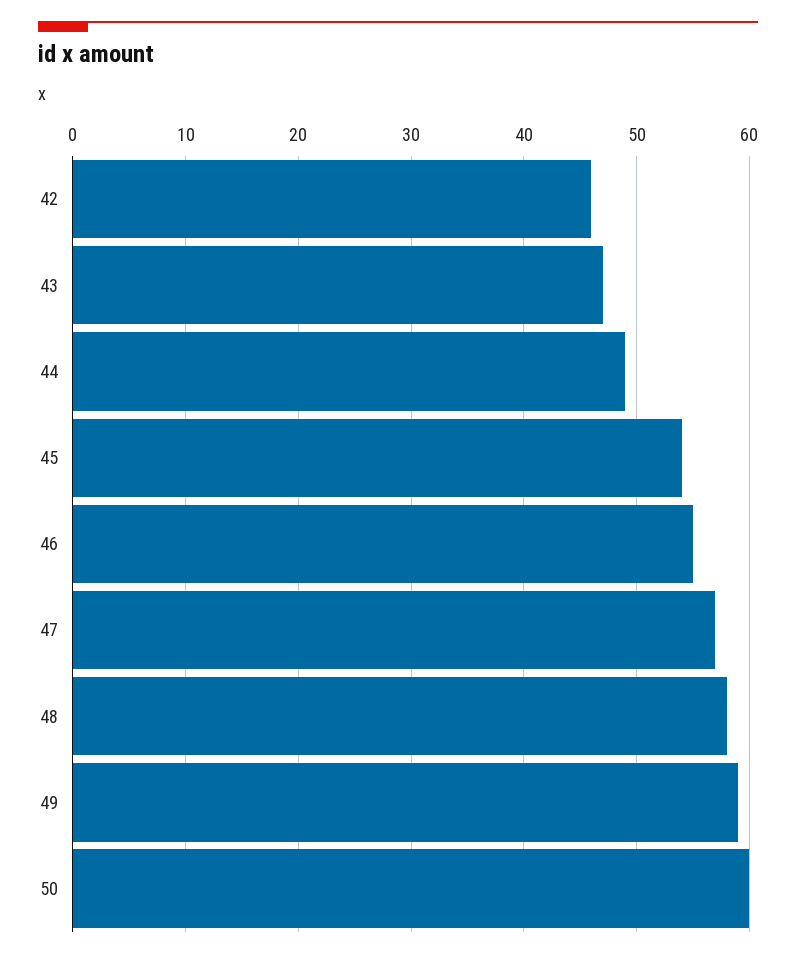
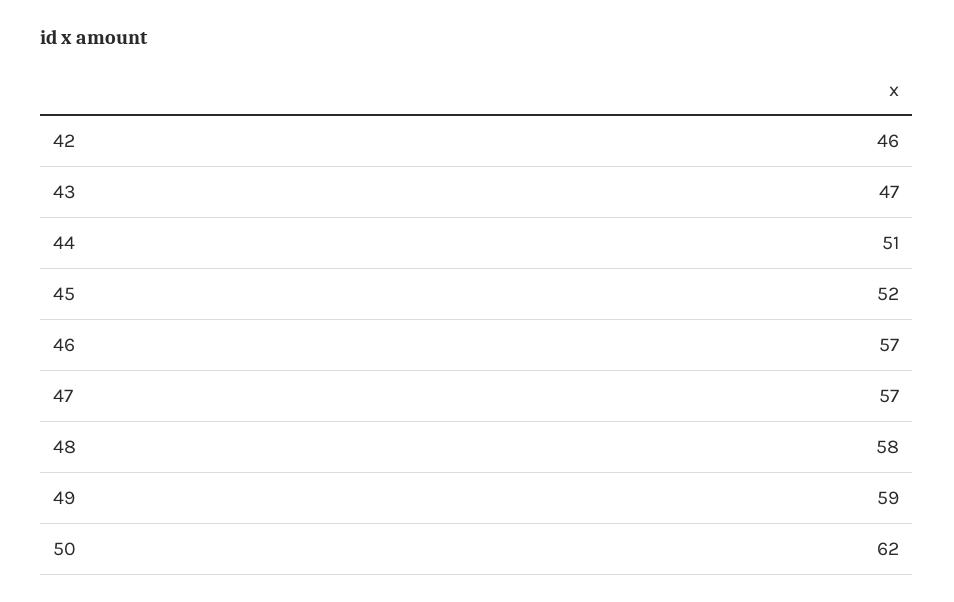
  {
    "42": 46,
    "43": 47,
-   "44": 49,
+   "44": 51,
-   "45": 54,
+   "45": 52,
-   "46": 55,
+   "46": 57,
    "47": 57,
    "48": 58,
    "49": 59,
-   "50": 60
+   "50": 62
  }

